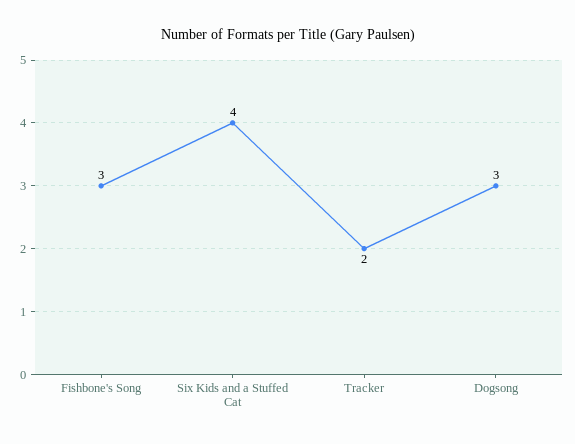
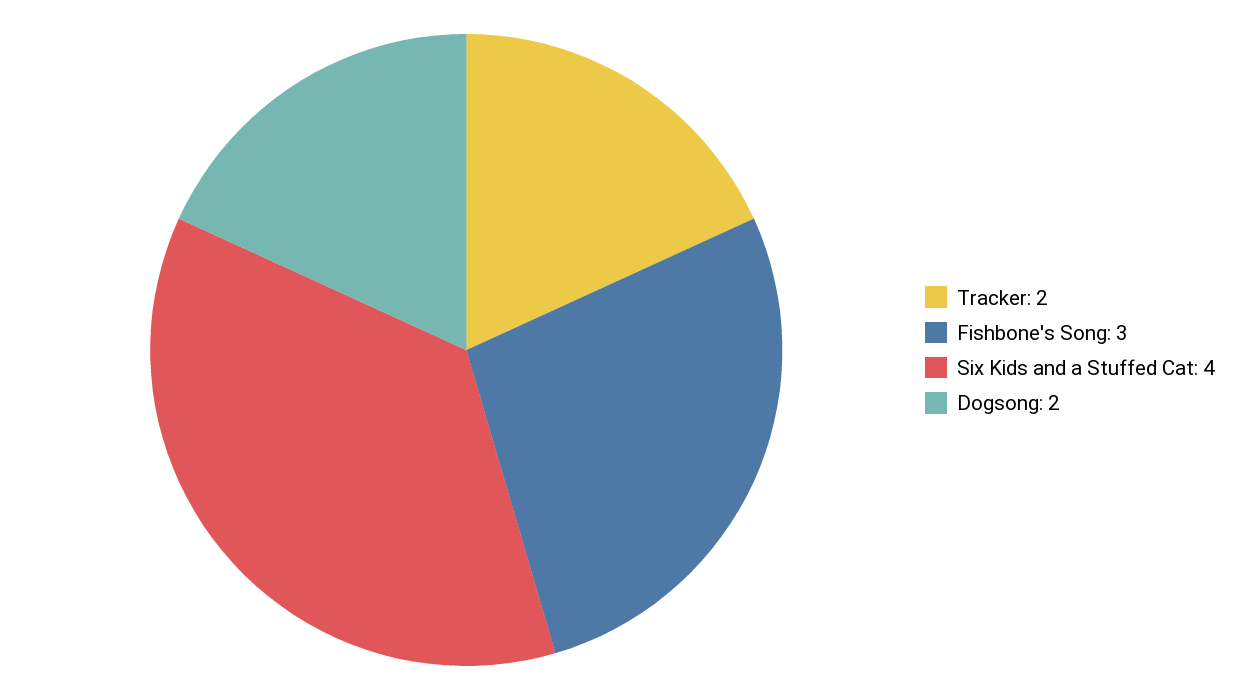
  {
    "Fishbone's Song": 3,
    "Six Kids and a Stuffed Cat": 4,
    "Tracker": 2,
-   "Dogsong": 3
+   "Dogsong": 2
  }

